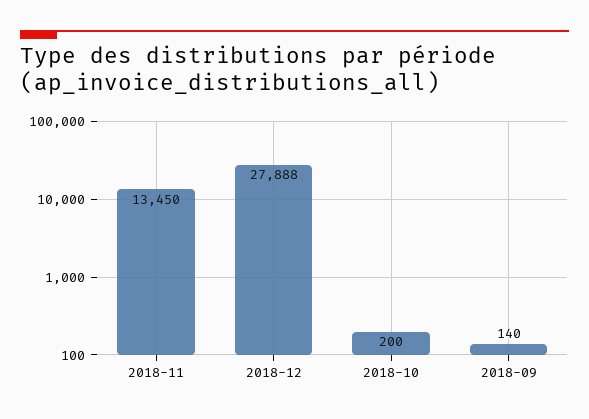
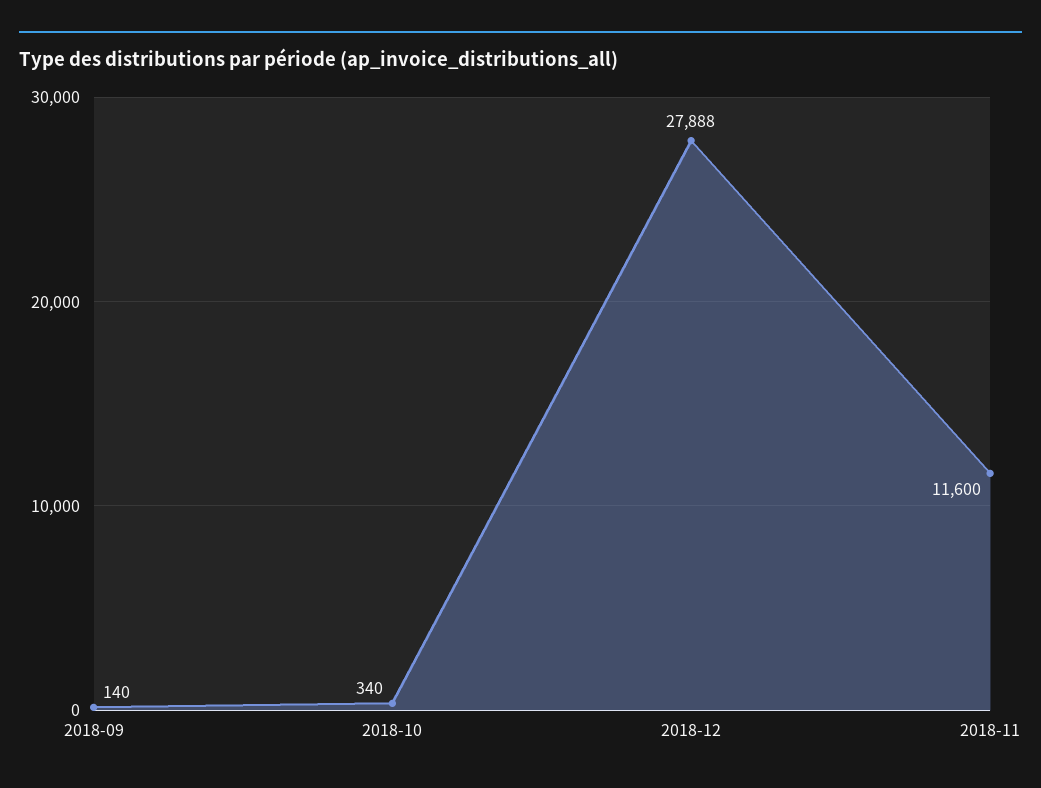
  {
-   "2018-11": 13450,
+   "2018-11": 11600,
    "2018-12": 27888,
-   "2018-10": 200,
+   "2018-10": 340,
    "2018-09": 140
  }

